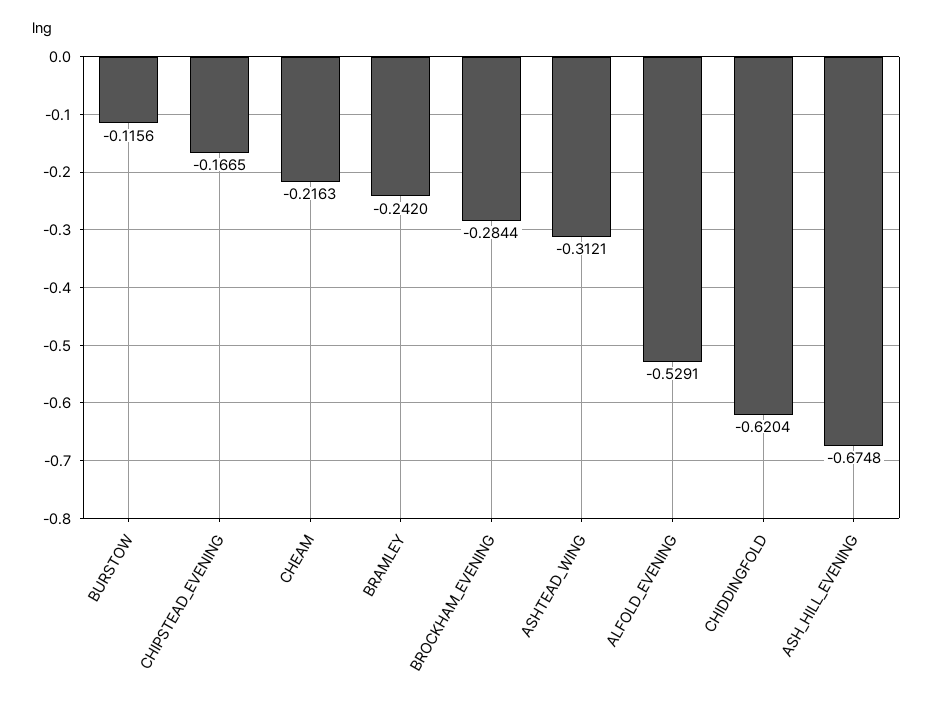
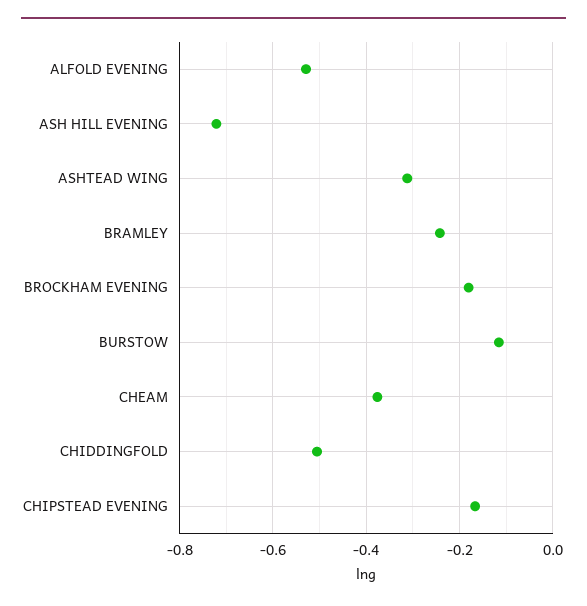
  {
    "BURSTOW": -0.1156,
    "CHIPSTEAD_EVENING": -0.1665,
-   "CHEAM": -0.2163,
+   "CHEAM": -0.38,
    "BRAMLEY": -0.242,
-   "BROCKHAM_EVENING": -0.2844,
+   "BROCKHAM_EVENING": -0.18,
    "ASHTEAD_WING": -0.3121,
    "ALFOLD_EVENING": -0.5291,
-   "CHIDDINGFOLD": -0.6204,
+   "CHIDDINGFOLD": -0.5,
-   "ASH_HILL_EVENING": -0.6748
+   "ASH_HILL_EVENING": -0.72
  }

